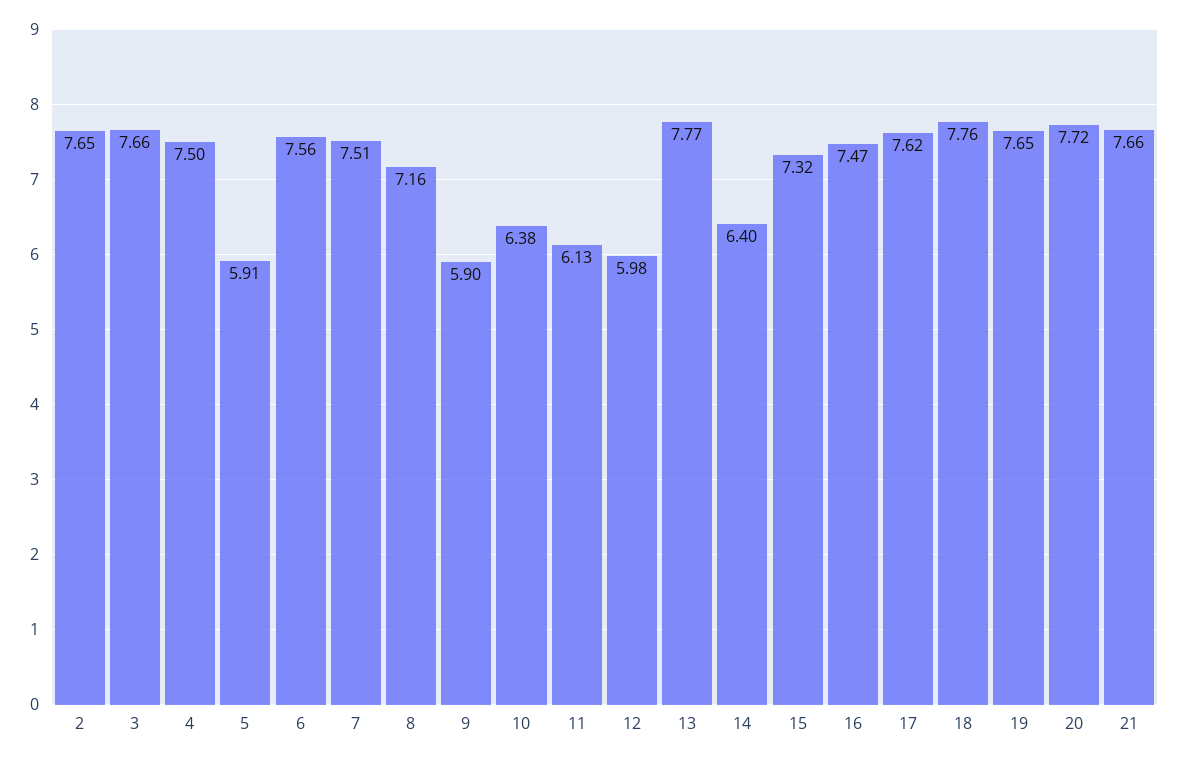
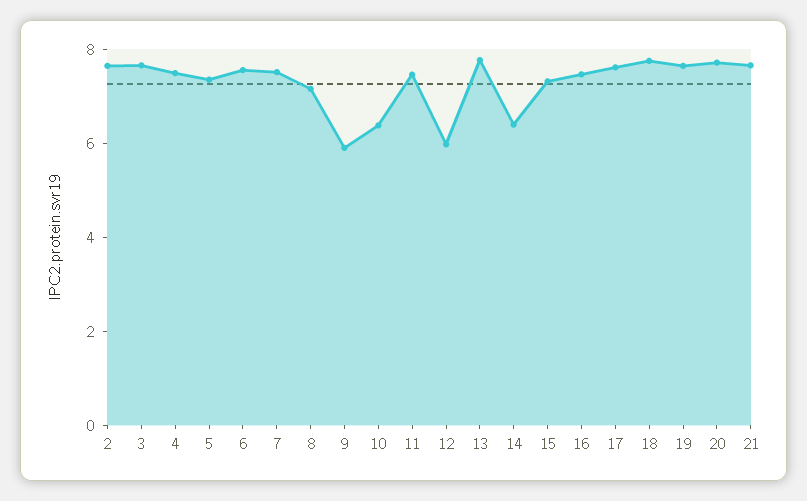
  {
    "2": 7.65,
    "3": 7.66,
    "4": 7.5,
-   "5": 5.91,
+   "5": 7.5,
    "6": 7.56,
    "7": 7.51,
    "8": 7.16,
    "9": 5.9,
    "10": 6.38,
-   "11": 6.13,
+   "11": 7.5,
    "12": 5.98,
    "13": 7.77,
    "14": 6.4,
    "15": 7.32,
    "16": 7.47,
    "17": 7.62,
    "18": 7.76,
    "19": 7.65,
    "20": 7.72,
    "21": 7.66
  }

